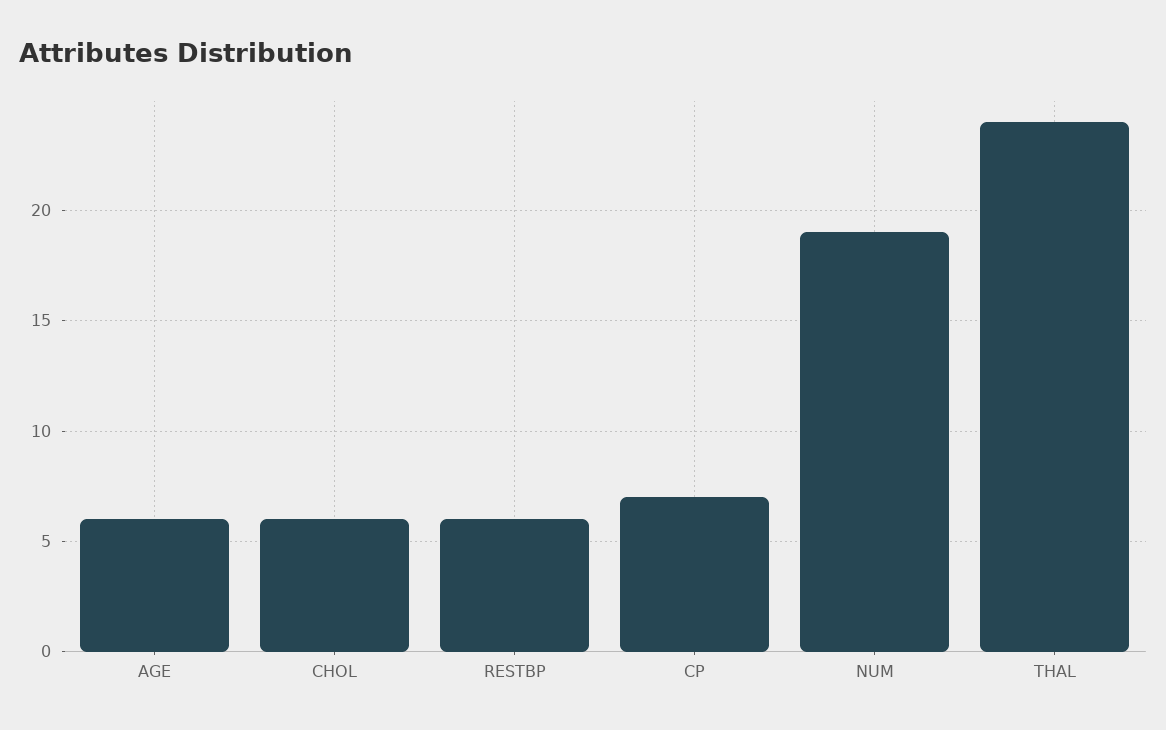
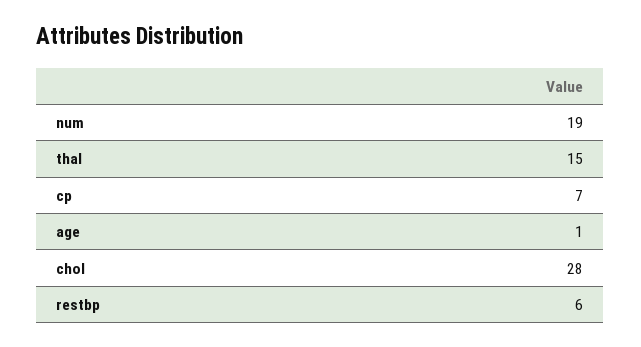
  {
-   "AGE": 6,
+   "AGE": 1,
-   "CHOL": 6,
+   "CHOL": 28,
    "RESTBP": 6,
    "CP": 7,
    "NUM": 19,
-   "THAL": 24
+   "THAL": 15
  }

